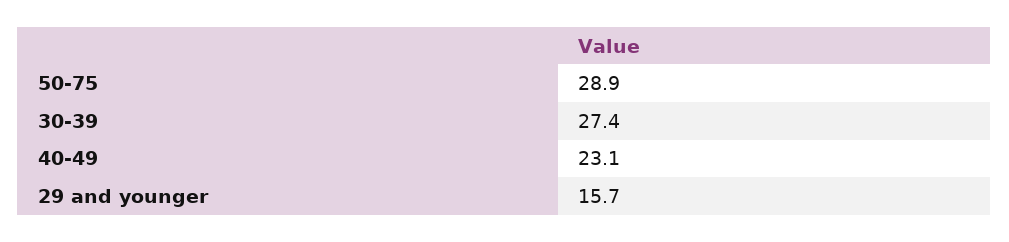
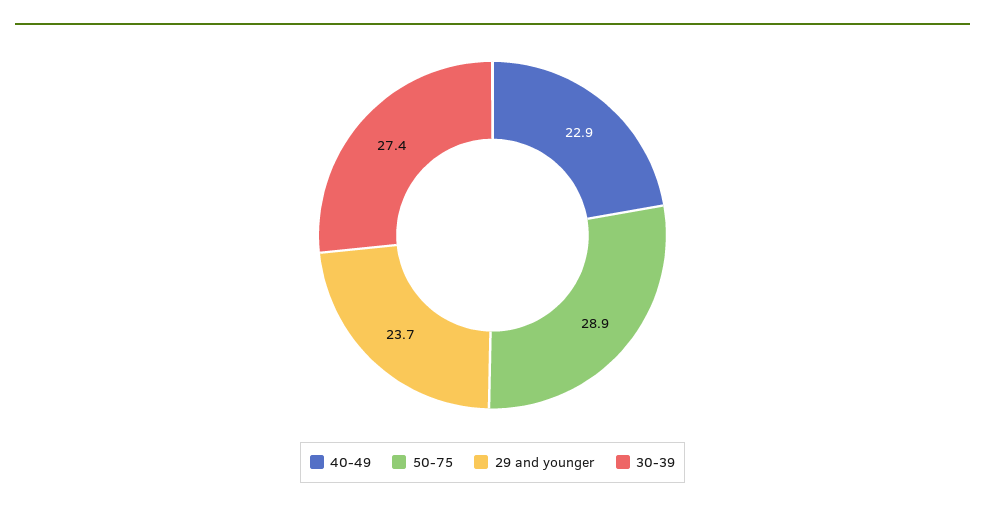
  {
    "50-75": 28.9,
    "30-39": 27.4,
-   "40-49": 23.1,
+   "40-49": 22.9,
-   "29 and younger": 15.7
+   "29 and younger": 23.7
  }

